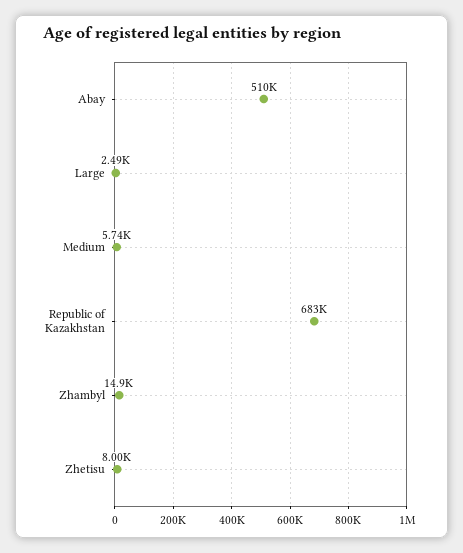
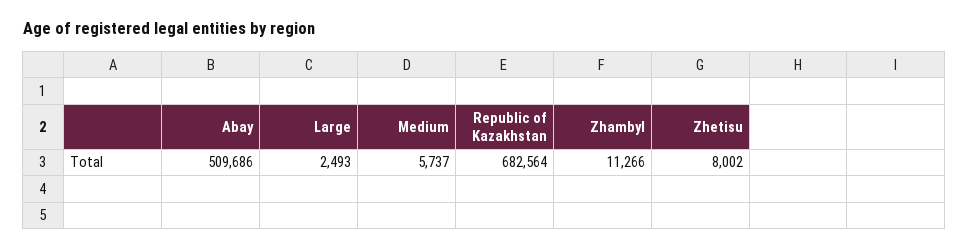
  {
    "Abay": 509686,
    "Large": 2493,
    "Medium": 5737,
    "Republic of Kazakhstan": 682564,
-   "Zhambyl": 14900,
+   "Zhambyl": 11266,
    "Zhetisu": 8002
  }

